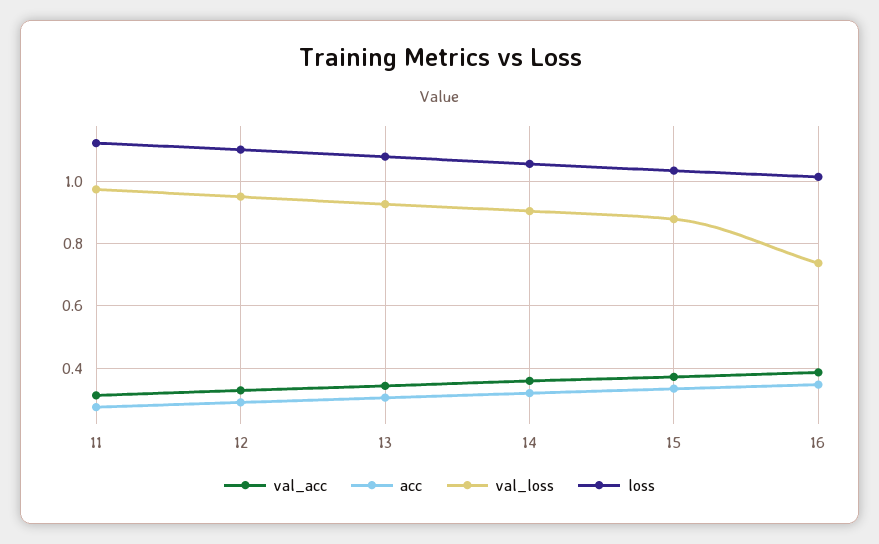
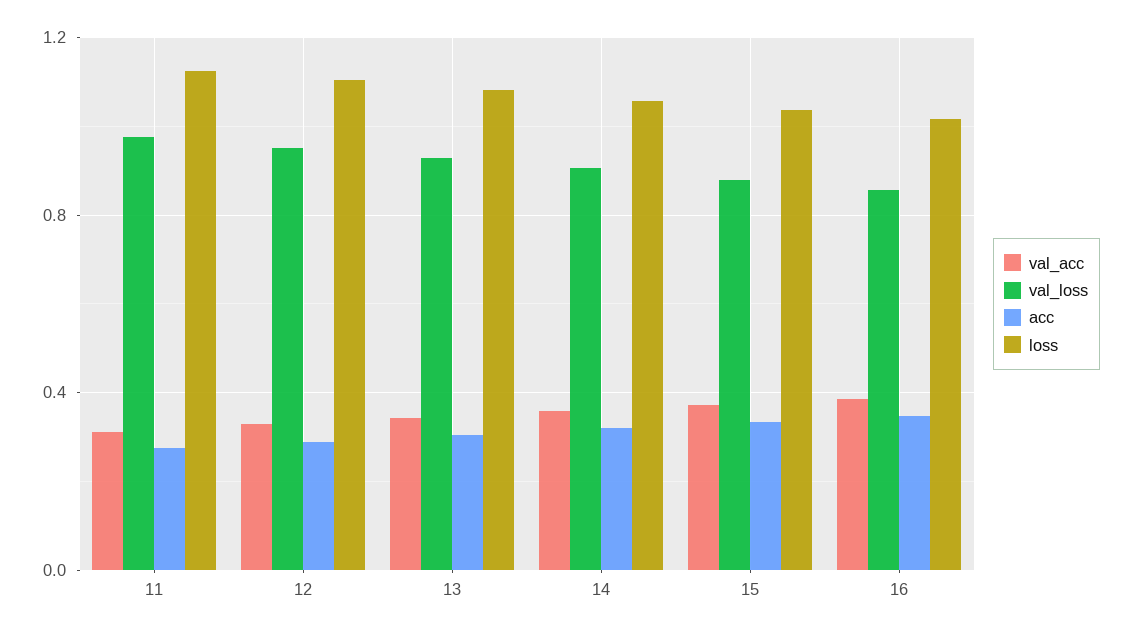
  {
    "val_acc": {
      "11": 0.32,
      "12": 0.32,
      "13": 0.34,
      "14": 0.36,
      "15": 0.38,
      "16": 0.38
    },
    "acc": {
      "11": 0.28,
      "12": 0.28,
      "13": 0.3,
      "14": 0.32,
      "15": 0.34,
      "16": 0.34
    },
    "val_loss": {
      "11": 0.98,
      "12": 0.96,
      "13": 0.92,
      "14": 0.9,
      "15": 0.88,
-     "16": 0.74
+     "16": 0.85
    },
    "loss": {
      "11": 1.12,
      "12": 1.1,
      "13": 1.08,
      "14": 1.06,
      "15": 1.04,
      "16": 1.02
    }
  }

